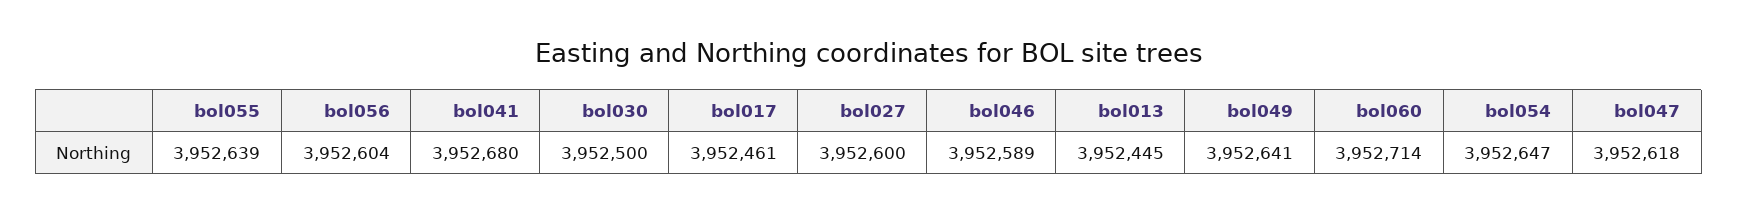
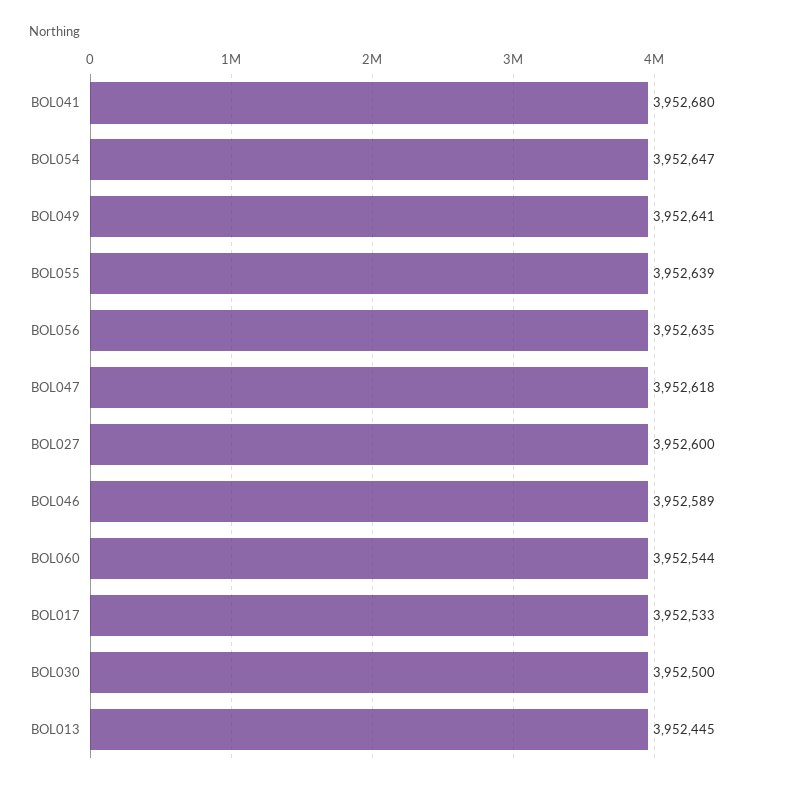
  {
    "bol055": 3952639,
-   "bol056": 3952604,
+   "bol056": 3952635,
    "bol041": 3952680,
    "bol030": 3952500,
-   "bol017": 3952461,
+   "bol017": 3952533,
    "bol027": 3952600,
    "bol046": 3952589,
    "bol013": 3952445,
    "bol049": 3952641,
-   "bol060": 3952714,
+   "bol060": 3952544,
    "bol054": 3952647,
    "bol047": 3952618
  }

